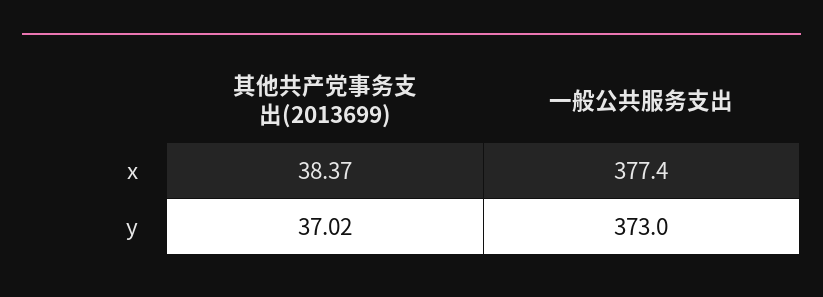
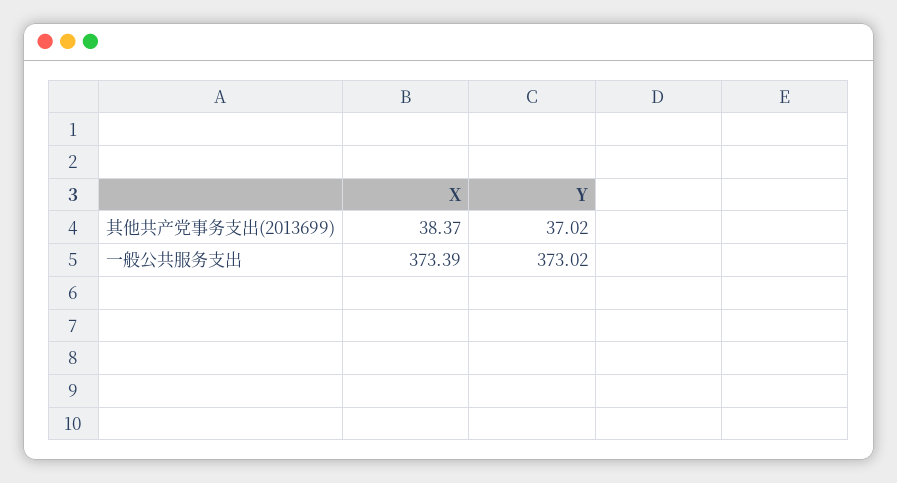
  {
    "其他共产党事务支出(2013699)": {
      "x": 38.37,
      "y": 37.02
    },
    "一般公共服务支出": {
-     "x": 377.4,
+     "x": 373.39,
      "y": 373.02
    }
  }

